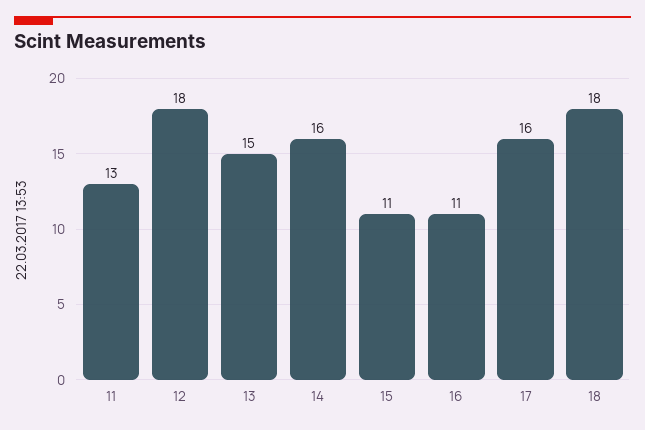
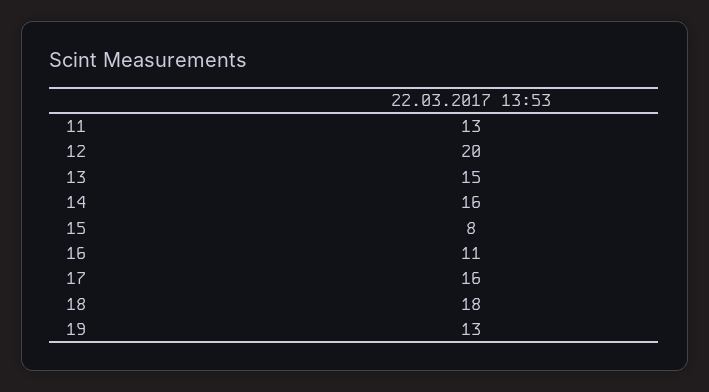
  {
    "11": 13,
-   "12": 18,
+   "12": 20,
    "13": 15,
    "14": 16,
-   "15": 11,
+   "15": 8,
    "16": 11,
    "17": 16,
-   "18": 18
+   "18": 18,
+   "19": 13
  }

